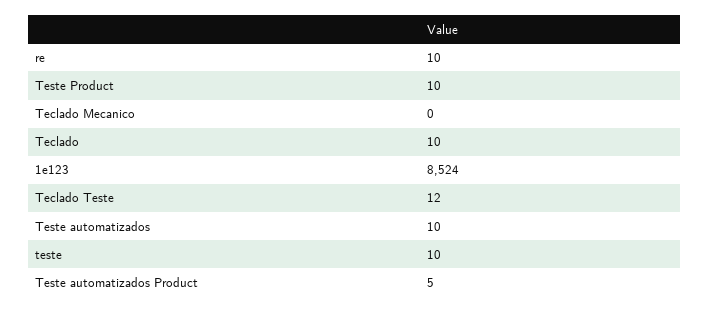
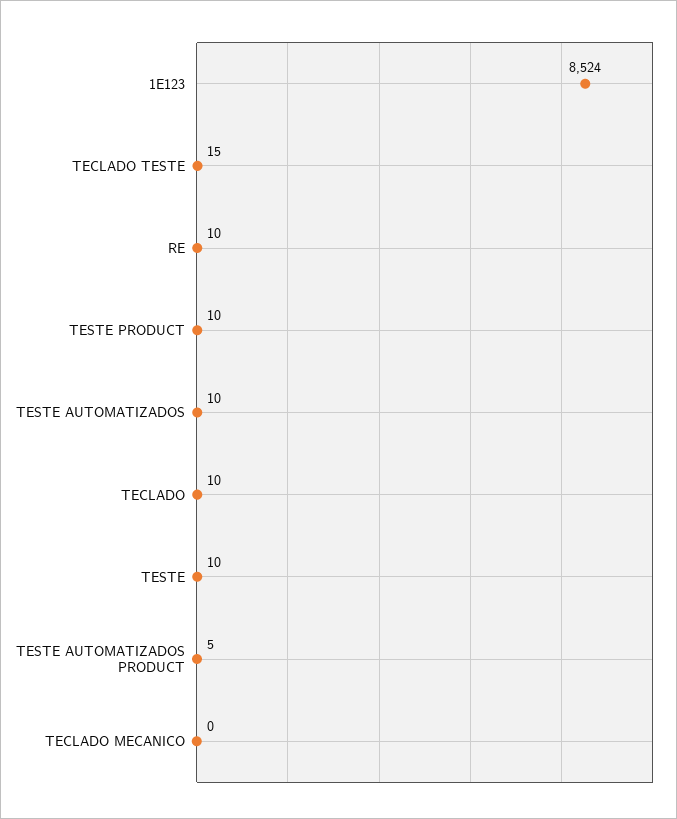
  {
    "re": 10,
    "Teste Product": 10,
    "Teclado Mecanico": 0,
    "Teclado": 10,
    "1e123": 8524,
-   "Teclado Teste": 12,
+   "Teclado Teste": 15,
    "Teste automatizados": 10,
    "teste": 10,
    "Teste automatizados Product": 5
  }

